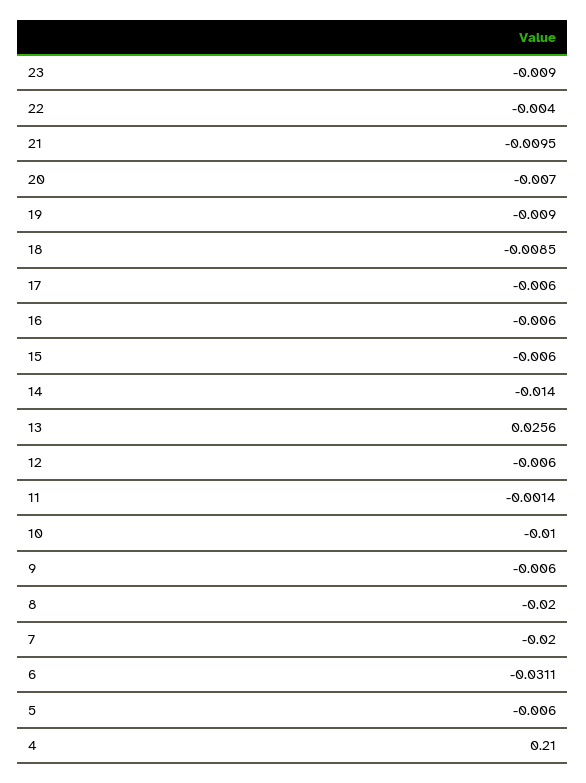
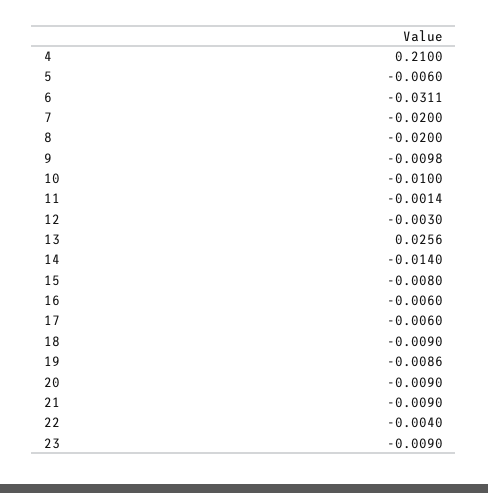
  {
    "23": -0.009,
    "22": -0.004,
-   "21": -0.0095,
+   "21": -0.009,
-   "20": -0.007,
+   "20": -0.009,
-   "19": -0.009,
+   "19": -0.0086,
-   "18": -0.0085,
+   "18": -0.009,
    "17": -0.006,
    "16": -0.006,
-   "15": -0.006,
+   "15": -0.008,
    "14": -0.014,
    "13": 0.0256,
-   "12": -0.006,
+   "12": -0.003,
    "11": -0.0014,
    "10": -0.01,
-   "9": -0.006,
+   "9": -0.0098,
    "8": -0.02,
    "7": -0.02,
    "6": -0.0311,
    "5": -0.006,
    "4": 0.21
  }

